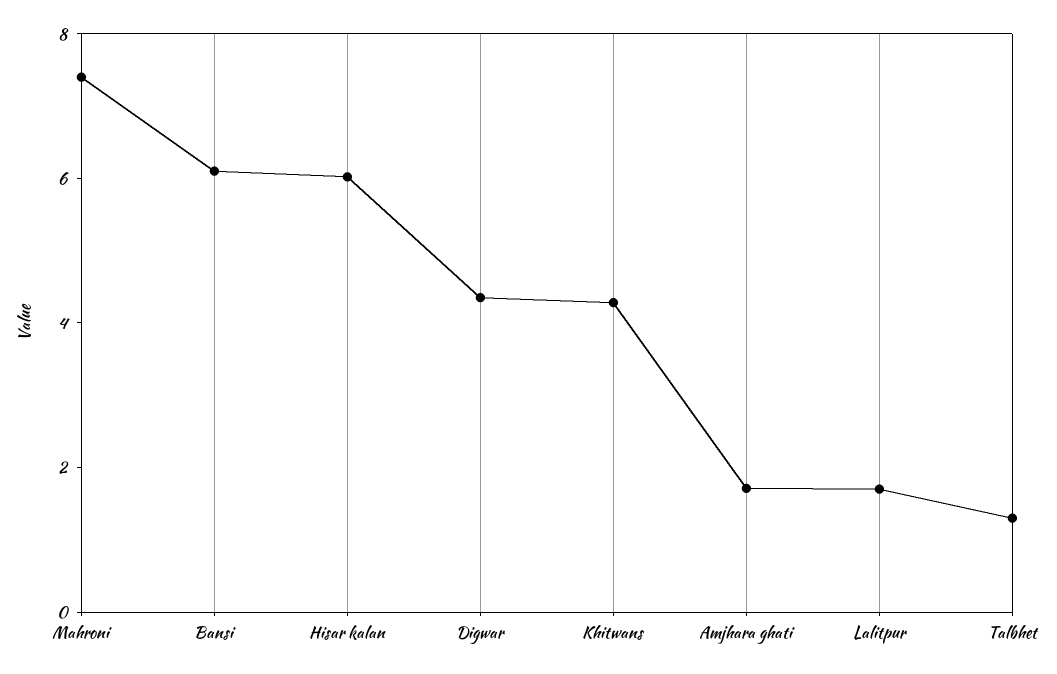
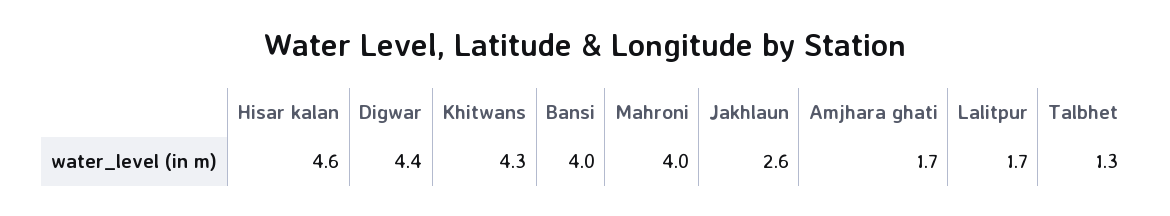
  {
-   "Mahroni": 7.5,
+   "Mahroni": 4,
-   "Bansi": 6,
+   "Bansi": 4,
-   "Hisar kalan": 6,
+   "Hisar kalan": 4.6,
    "Digwar": 4.4,
    "Khitwans": 4.3,
    "Amjhara ghati": 1.7,
    "Lalitpur": 1.7,
-   "Talbhet": 1.3
+   "Talbhet": 1.3,
+   "Jakhlaun": 2.6
  }

